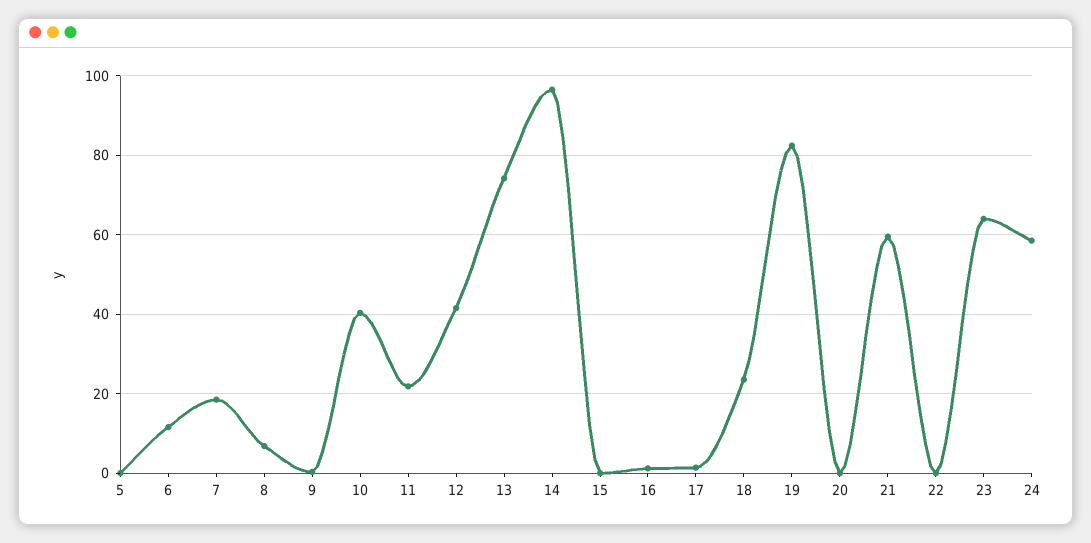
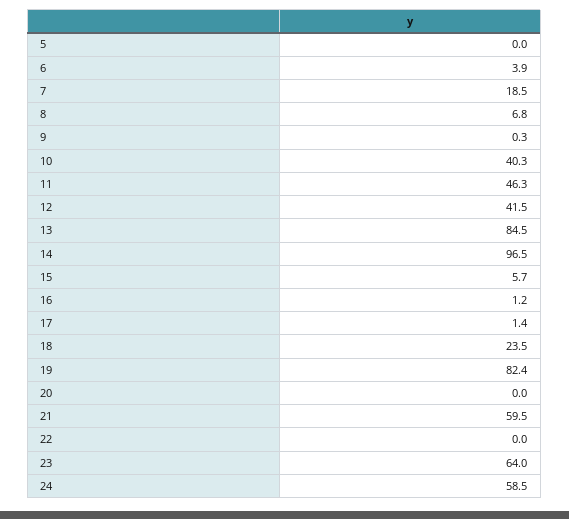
  {
    "5": 0,
-   "6": 12,
+   "6": 3.9,
    "7": 18.5,
    "8": 6.8,
    "9": 0.3,
    "10": 40.3,
-   "11": 22,
+   "11": 46.3,
    "12": 41.5,
-   "13": 74,
+   "13": 84.5,
    "14": 96.5,
-   "15": 0,
+   "15": 5.7,
    "16": 1.2,
    "17": 1.4,
    "18": 23.5,
    "19": 82.4,
    "20": 0,
    "21": 59.5,
    "22": 0,
    "23": 64,
    "24": 58.5
  }

